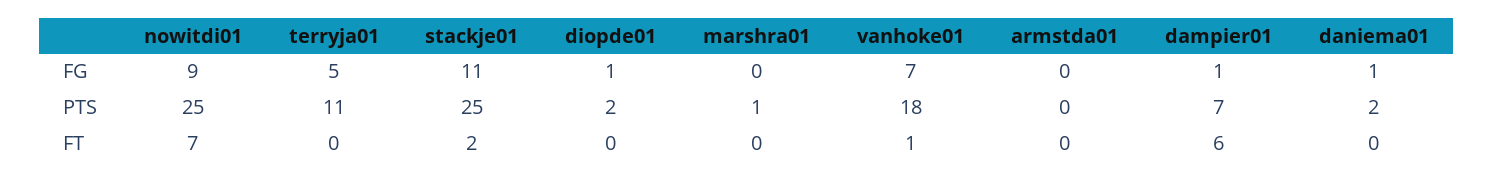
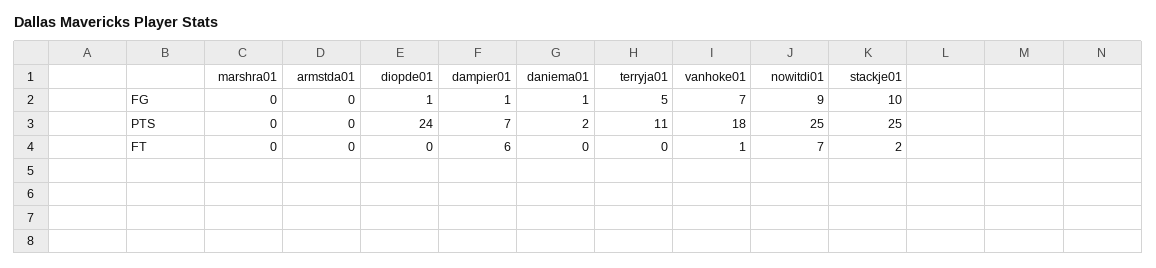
  {
    "nowitdi01": {
      "FG": 9,
      "PTS": 25,
      "FT": 7
    },
    "terryja01": {
      "FG": 5,
      "PTS": 11,
      "FT": 0
    },
    "stackje01": {
-     "FG": 11,
+     "FG": 10,
      "PTS": 25,
      "FT": 2
    },
    "diopde01": {
      "FG": 1,
-     "PTS": 2,
+     "PTS": 24,
      "FT": 0
    },
    "marshra01": {
      "FG": 0,
-     "PTS": 1,
+     "PTS": 0,
      "FT": 0
    },
    "vanhoke01": {
      "FG": 7,
      "PTS": 18,
      "FT": 1
    },
    "armstda01": {
      "FG": 0,
      "PTS": 0,
      "FT": 0
    },
    "dampier01": {
      "FG": 1,
      "PTS": 7,
      "FT": 6
    },
    "daniema01": {
      "FG": 1,
      "PTS": 2,
      "FT": 0
    }
  }

